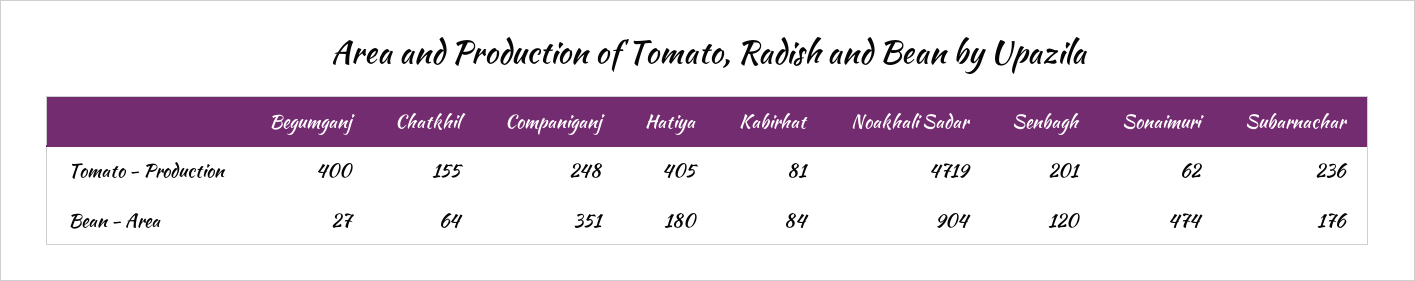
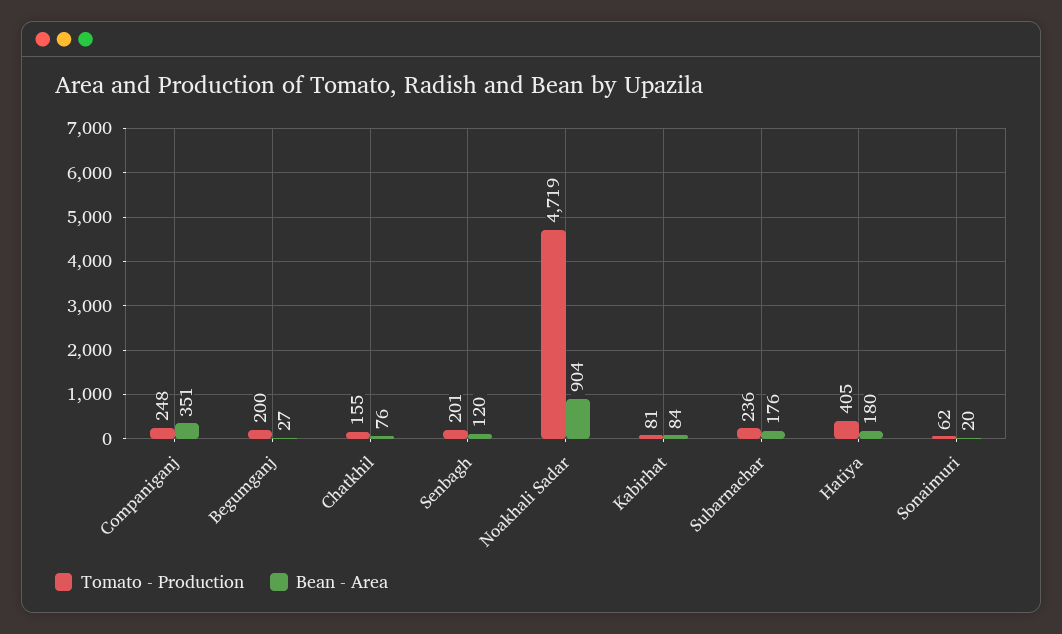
  {
    "Tomato - Production": {
-     "Begumganj": 400,
+     "Begumganj": 200,
      "Chatkhil": 155,
      "Companiganj": 248,
      "Hatiya": 405,
      "Kabirhat": 81,
      "Noakhali Sadar": 4719,
      "Senbagh": 201,
      "Sonaimuri": 62,
      "Subarnachar": 236
    },
    "Bean - Area": {
      "Begumganj": 27,
-     "Chatkhil": 64,
+     "Chatkhil": 76,
      "Companiganj": 351,
      "Hatiya": 180,
      "Kabirhat": 84,
      "Noakhali Sadar": 904,
      "Senbagh": 120,
-     "Sonaimuri": 474,
+     "Sonaimuri": 20,
      "Subarnachar": 176
    }
  }

